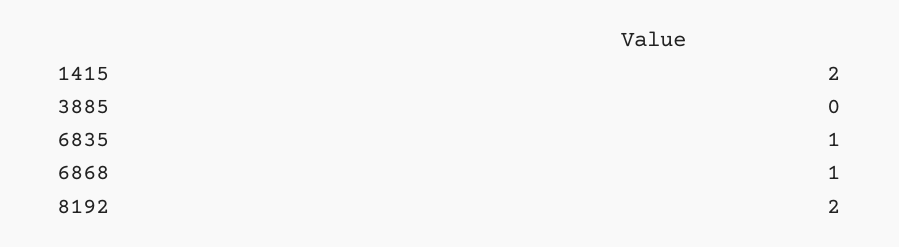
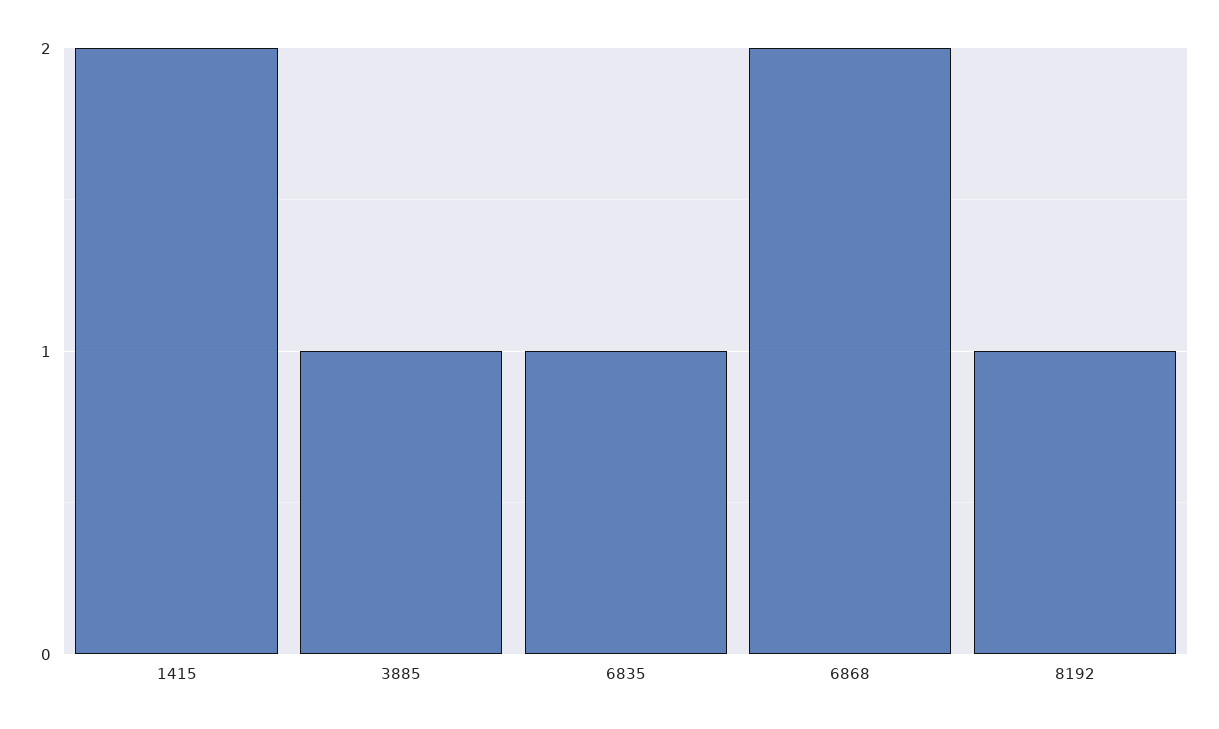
  {
    "1415": 2,
-   "3885": 0,
+   "3885": 1,
    "6835": 1,
-   "6868": 1,
+   "6868": 2,
-   "8192": 2
+   "8192": 1
  }

